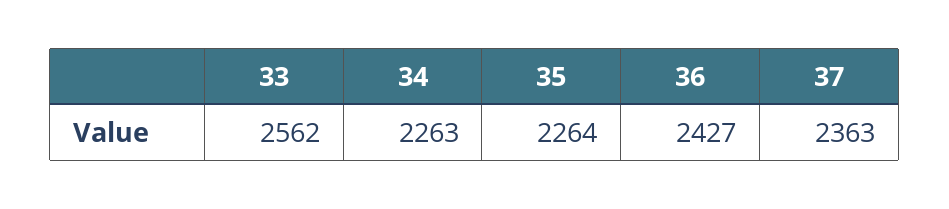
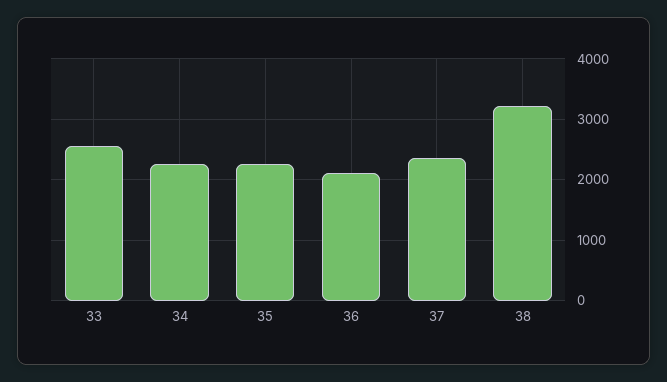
  {
    "33": 2562,
    "34": 2263,
    "35": 2264,
-   "36": 2427,
+   "36": 2100,
-   "37": 2363
+   "37": 2363,
+   "38": 3200
  }

